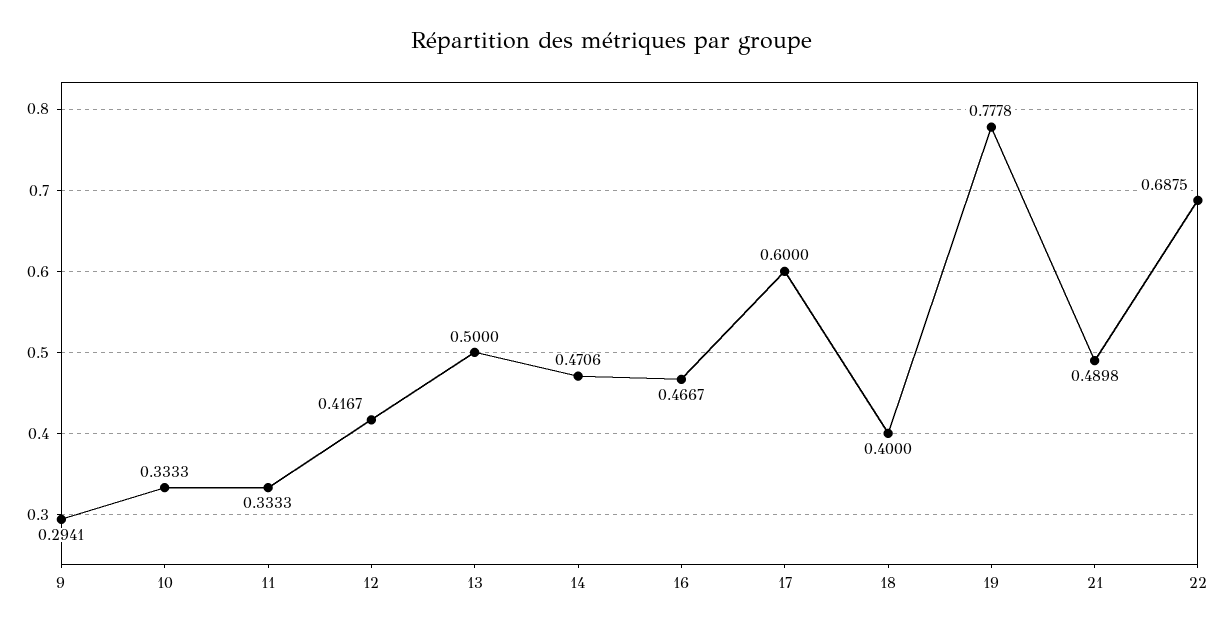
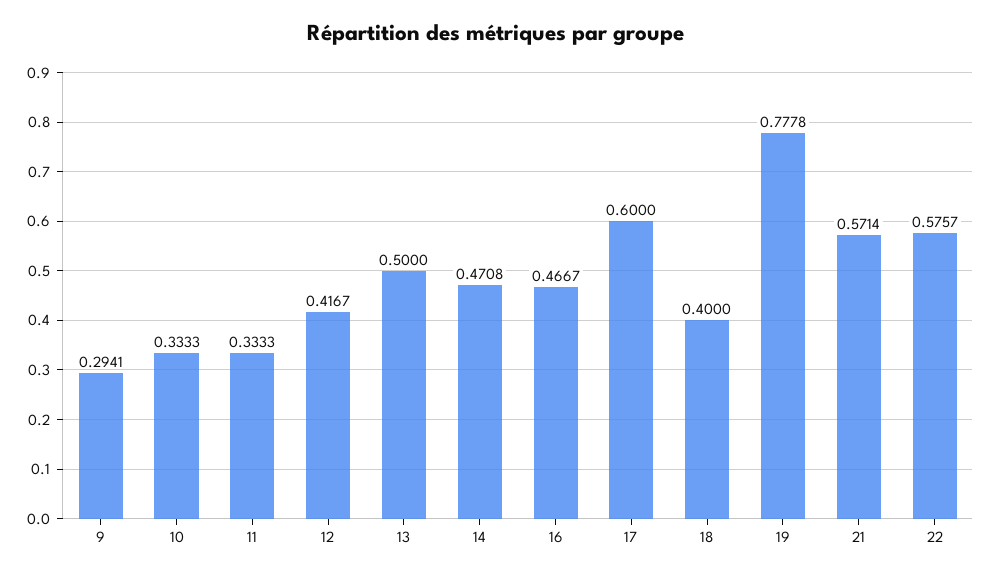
  {
    "9": 0.2941,
    "10": 0.3333,
    "11": 0.3333,
    "12": 0.4167,
    "13": 0.5,
-   "14": 0.4706,
+   "14": 0.4708,
    "16": 0.4667,
    "17": 0.6,
    "18": 0.4,
    "19": 0.7778,
-   "21": 0.4898,
+   "21": 0.5714,
-   "22": 0.6875
+   "22": 0.5757
  }

